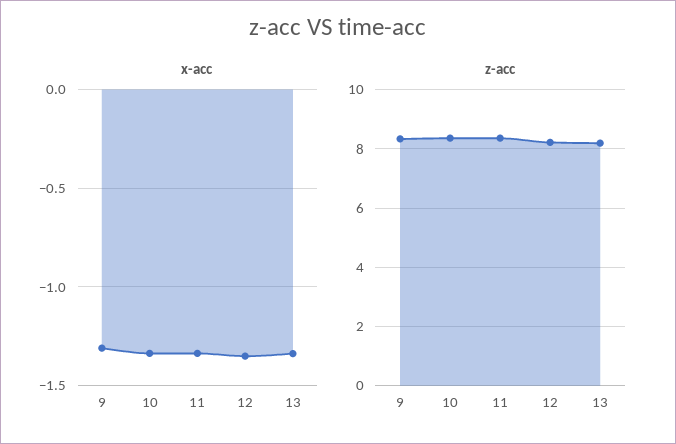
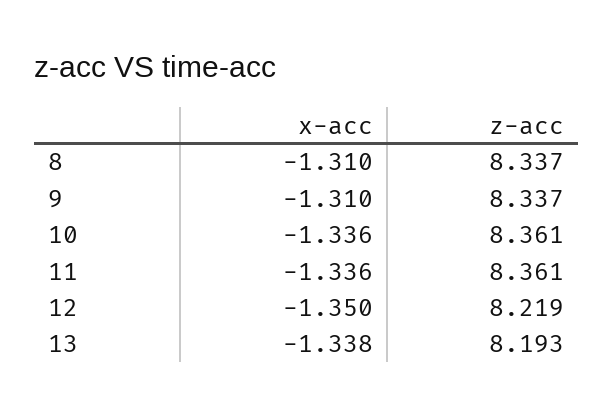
  {
    "x-acc": {
      "9": -1.31,
      "10": -1.336,
      "11": -1.336,
      "12": -1.35,
-     "13": -1.338
+     "13": -1.338,
+     "8": -1.31
    },
    "z-acc": {
      "9": 8.337,
      "10": 8.361,
      "11": 8.361,
      "12": 8.219,
-     "13": 8.193
+     "13": 8.193,
+     "8": 8.337
    }
  }

